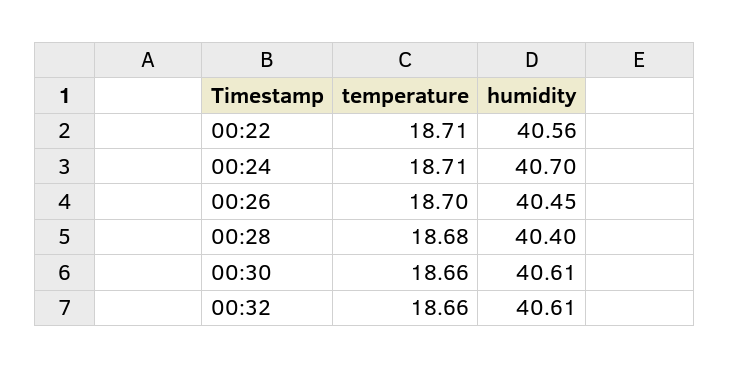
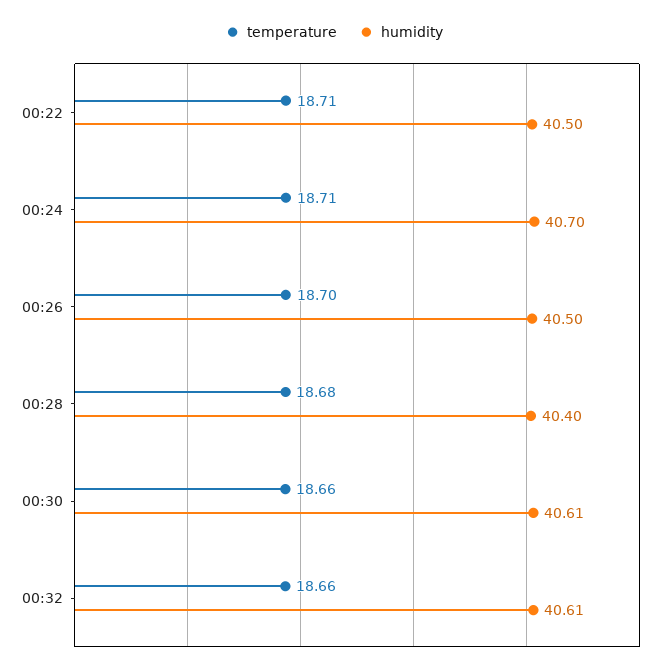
  {
    "temperature": {
      "00:22": 18.71,
      "00:24": 18.71,
      "00:26": 18.7,
      "00:28": 18.68,
      "00:30": 18.66,
      "00:32": 18.66
    },
    "humidity": {
-     "00:22": 40.56,
+     "00:22": 40.5,
      "00:24": 40.7,
-     "00:26": 40.45,
+     "00:26": 40.5,
      "00:28": 40.4,
      "00:30": 40.61,
      "00:32": 40.61
    }
  }

